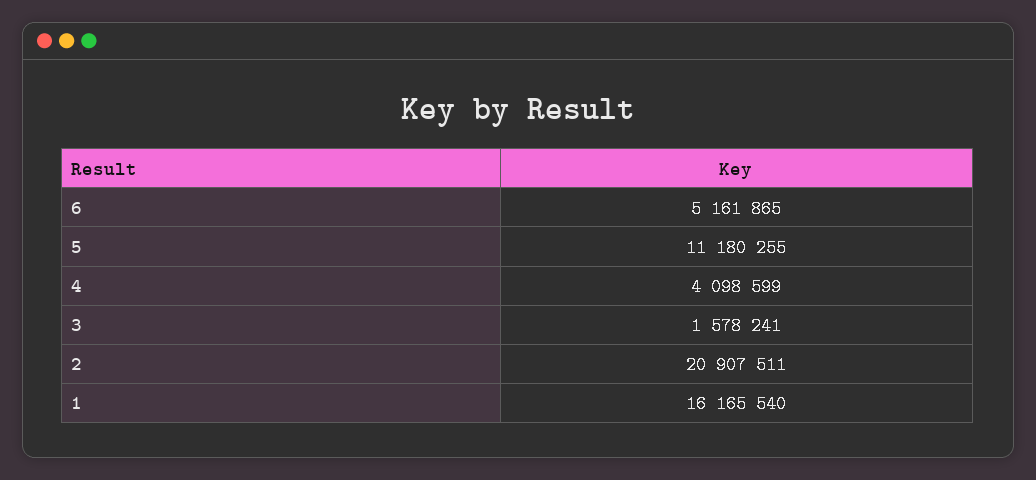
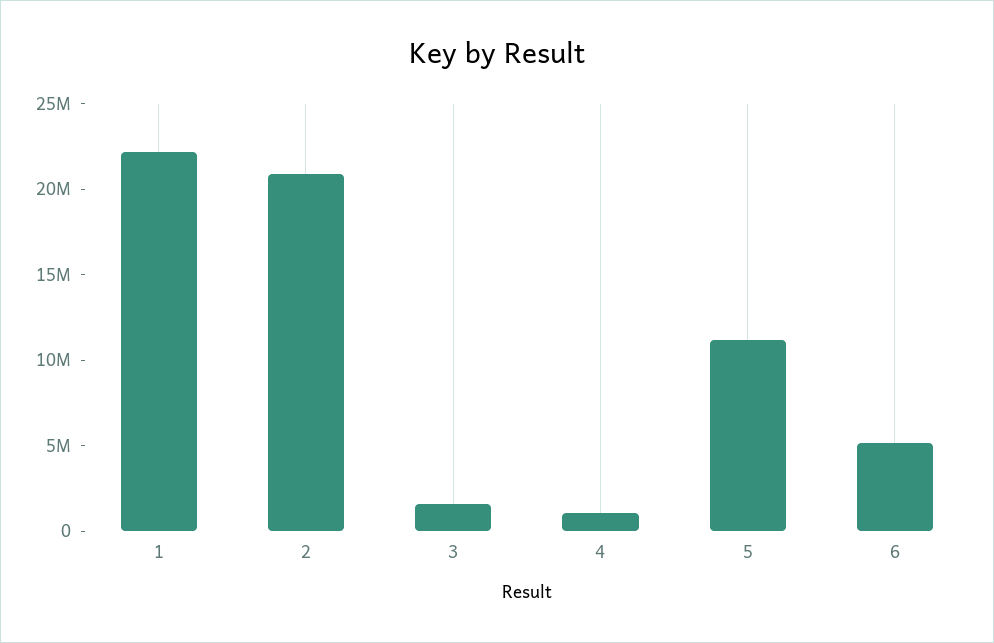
  {
    "6": 5161865,
    "5": 11180255,
-   "4": 4098599,
+   "4": 1000000,
    "3": 1578241,
    "2": 20907511,
-   "1": 16165540
+   "1": 22000000
  }

